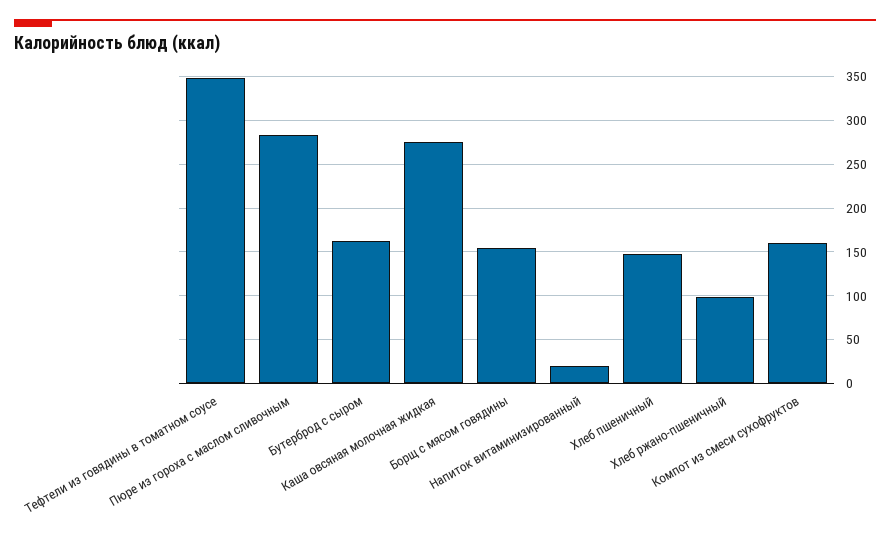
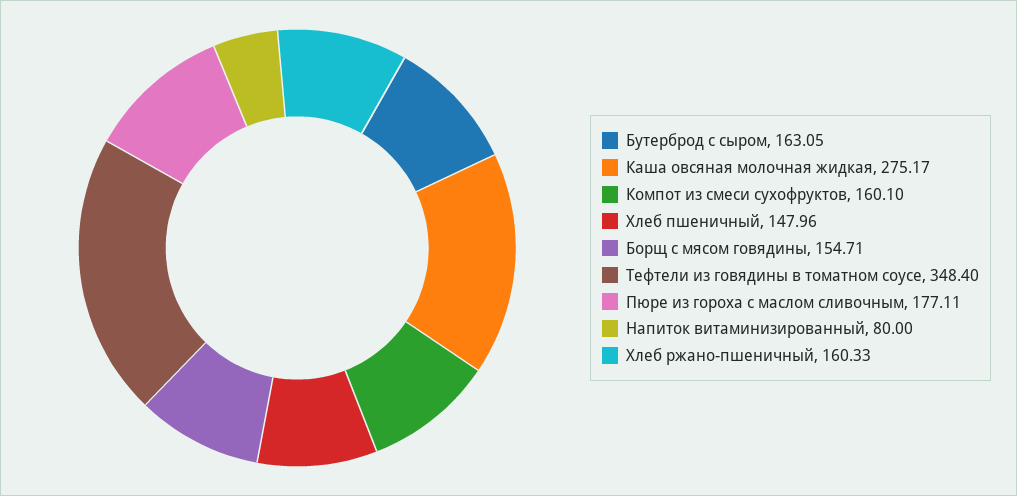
  {
    "Тефтели из говядины в томатном соусе": 348.4,
-   "Пюре из гороха с маслом сливочным": 280,
+   "Пюре из гороха с маслом сливочным": 177.11,
    "Бутерброд с сыром": 163.05,
    "Каша овсяная молочная жидкая": 275.17,
    "Борщ с мясом говядины": 154.71,
-   "Напиток витаминизированный": 20,
+   "Напиток витаминизированный": 80,
    "Хлеб пшеничный": 147.96,
-   "Хлеб ржано-пшеничный": 100,
+   "Хлеб ржано-пшеничный": 160.33,
    "Компот из смеси сухофруктов": 160.1
  }

